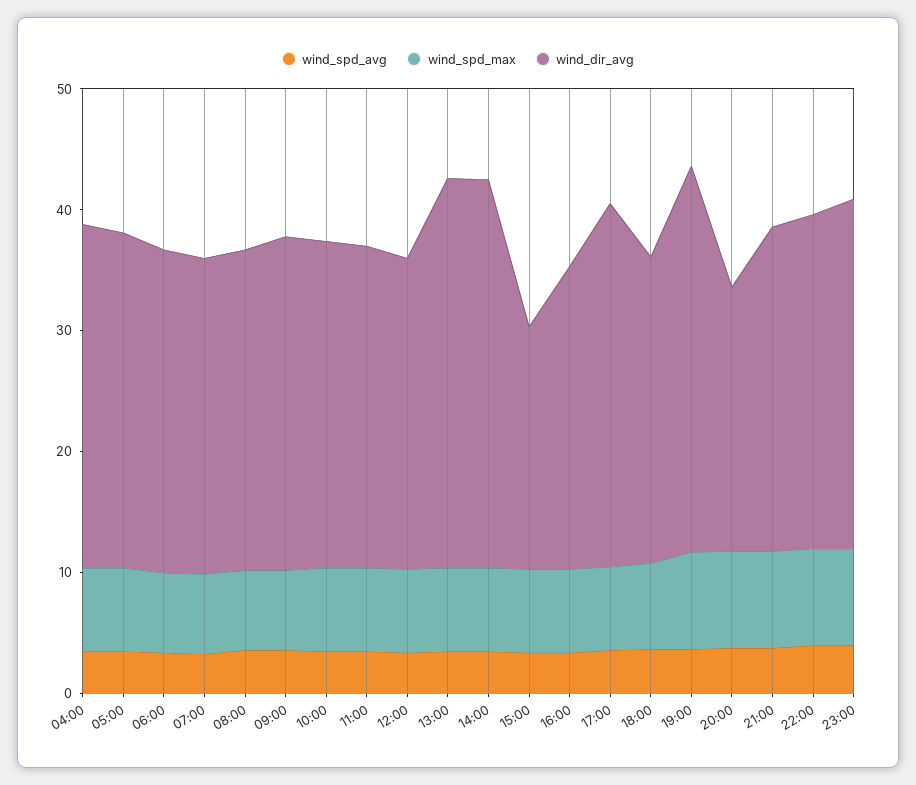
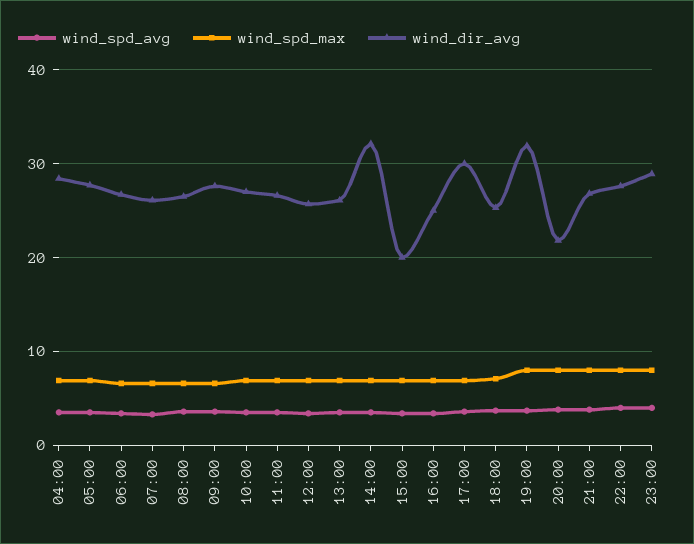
  {
    "wind_spd_avg": {
      "04:00": 4,
      "05:00": 4,
      "06:00": 3,
      "07:00": 3,
      "08:00": 4,
      "09:00": 4,
      "10:00": 4,
      "11:00": 4,
      "12:00": 3,
      "13:00": 4,
      "14:00": 4,
      "15:00": 3,
      "16:00": 3,
      "17:00": 4,
      "18:00": 4,
      "19:00": 4,
      "20:00": 4,
      "21:00": 4,
      "22:00": 4,
      "23:00": 4
    },
    "wind_spd_max": {
      "04:00": 7,
      "05:00": 7,
      "06:00": 7,
      "07:00": 7,
      "08:00": 7,
      "09:00": 7,
      "10:00": 7,
      "11:00": 7,
      "12:00": 7,
      "13:00": 7,
      "14:00": 7,
      "15:00": 7,
      "16:00": 7,
      "17:00": 7,
      "18:00": 7,
      "19:00": 8,
      "20:00": 8,
      "21:00": 8,
      "22:00": 8,
      "23:00": 8
    },
    "wind_dir_avg": {
      "04:00": 28,
      "05:00": 28,
      "06:00": 27,
      "07:00": 26,
      "08:00": 27,
      "09:00": 28,
      "10:00": 27,
      "11:00": 27,
      "12:00": 26,
-     "13:00": 32,
+     "13:00": 26,
      "14:00": 32,
      "15:00": 20,
      "16:00": 25,
      "17:00": 30,
      "18:00": 25,
      "19:00": 32,
      "20:00": 22,
      "21:00": 27,
      "22:00": 28,
      "23:00": 29
    }
  }

